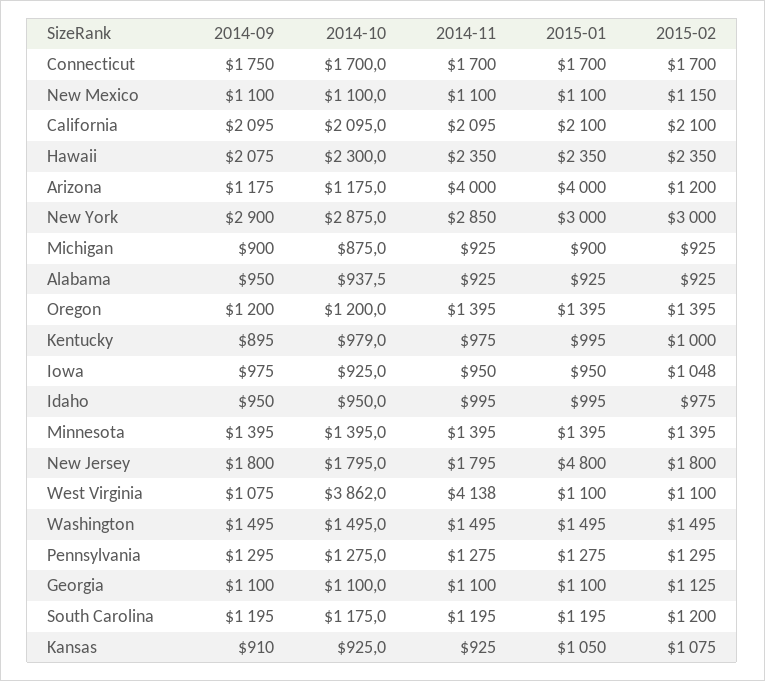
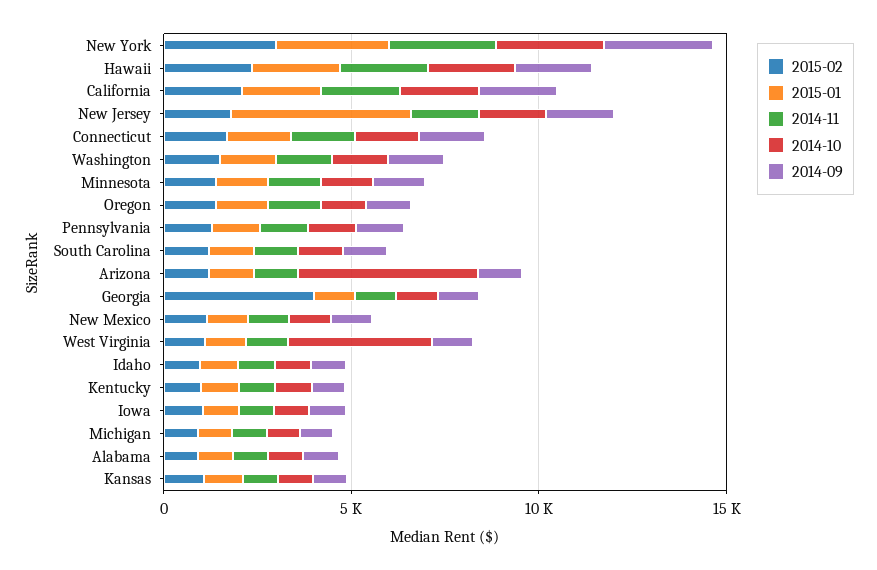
  {
    "2014-09": {
      "Connecticut": 1750,
      "New Mexico": 1100,
      "California": 2095,
      "Hawaii": 2075,
      "Arizona": 1175,
      "New York": 2900,
      "Michigan": 900,
      "Alabama": 950,
      "Oregon": 1200,
      "Kentucky": 895,
      "Iowa": 975,
      "Idaho": 950,
      "Minnesota": 1395,
      "New Jersey": 1800,
      "West Virginia": 1075,
      "Washington": 1495,
      "Pennsylvania": 1295,
      "Georgia": 1100,
      "South Carolina": 1195,
      "Kansas": 910
    },
    "2014-10": {
      "Connecticut": 1700,
      "New Mexico": 1100,
      "California": 2095,
      "Hawaii": 2300,
-     "Arizona": 1175,
+     "Arizona": 5000,
      "New York": 2875,
      "Michigan": 875,
      "Alabama": 937.5,
      "Oregon": 1200,
      "Kentucky": 979,
      "Iowa": 925,
      "Idaho": 950,
      "Minnesota": 1395,
      "New Jersey": 1795,
      "West Virginia": 3862,
      "Washington": 1495,
      "Pennsylvania": 1275,
      "Georgia": 1100,
      "South Carolina": 1175,
      "Kansas": 925
    },
    "2014-11": {
      "Connecticut": 1700,
      "New Mexico": 1100,
      "California": 2095,
      "Hawaii": 2350,
-     "Arizona": 4000,
+     "Arizona": 1000,
      "New York": 2850,
      "Michigan": 925,
      "Alabama": 925,
      "Oregon": 1395,
      "Kentucky": 975,
      "Iowa": 950,
      "Idaho": 995,
      "Minnesota": 1395,
      "New Jersey": 1795,
-     "West Virginia": 4138,
+     "West Virginia": 1000,
      "Washington": 1495,
      "Pennsylvania": 1275,
      "Georgia": 1100,
      "South Carolina": 1195,
      "Kansas": 925
    },
    "2015-01": {
      "Connecticut": 1700,
      "New Mexico": 1100,
      "California": 2100,
      "Hawaii": 2350,
-     "Arizona": 4000,
+     "Arizona": 1000,
      "New York": 3000,
      "Michigan": 900,
      "Alabama": 925,
      "Oregon": 1395,
      "Kentucky": 995,
      "Iowa": 950,
      "Idaho": 995,
      "Minnesota": 1395,
      "New Jersey": 4800,
      "West Virginia": 1100,
      "Washington": 1495,
      "Pennsylvania": 1275,
      "Georgia": 1100,
      "South Carolina": 1195,
      "Kansas": 1050
    },
    "2015-02": {
      "Connecticut": 1700,
      "New Mexico": 1150,
      "California": 2100,
      "Hawaii": 2350,
      "Arizona": 1200,
      "New York": 3000,
      "Michigan": 925,
      "Alabama": 925,
      "Oregon": 1395,
      "Kentucky": 1000,
      "Iowa": 1048,
      "Idaho": 975,
      "Minnesota": 1395,
      "New Jersey": 1800,
      "West Virginia": 1100,
      "Washington": 1495,
      "Pennsylvania": 1295,
-     "Georgia": 1125,
+     "Georgia": 4000,
      "South Carolina": 1200,
      "Kansas": 1075
    }
  }

